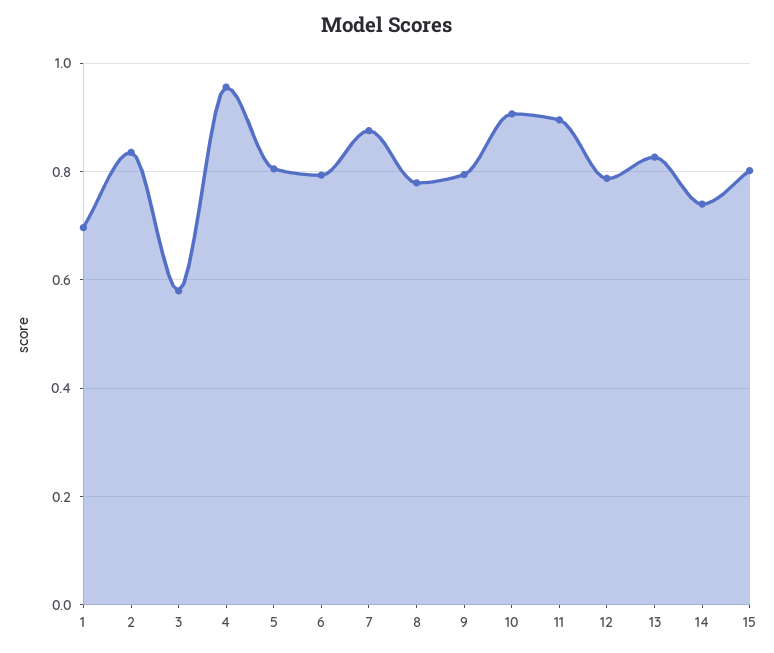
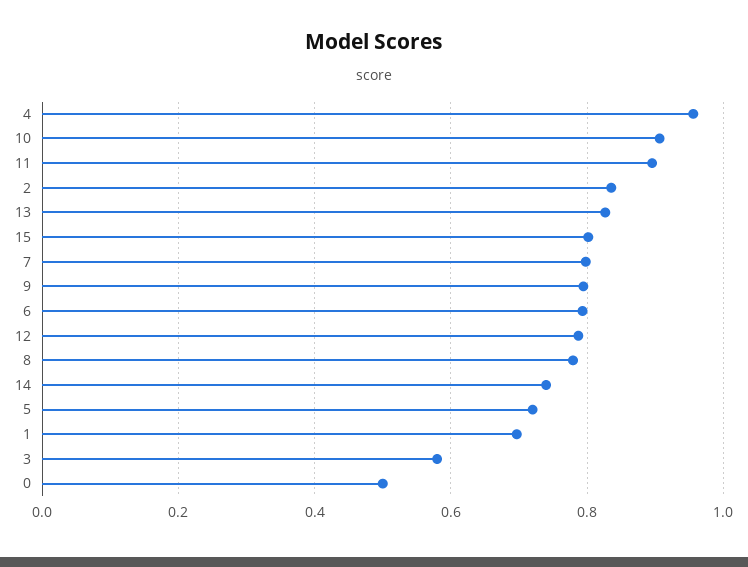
  {
    "1": 0.7,
    "2": 0.84,
    "3": 0.58,
    "4": 0.96,
-   "5": 0.8,
+   "5": 0.72,
    "6": 0.8,
-   "7": 0.88,
+   "7": 0.8,
    "8": 0.78,
    "9": 0.8,
    "10": 0.9,
    "11": 0.9,
    "12": 0.78,
    "13": 0.82,
    "14": 0.74,
-   "15": 0.8
+   "15": 0.8,
+   "0": 0.5
  }

